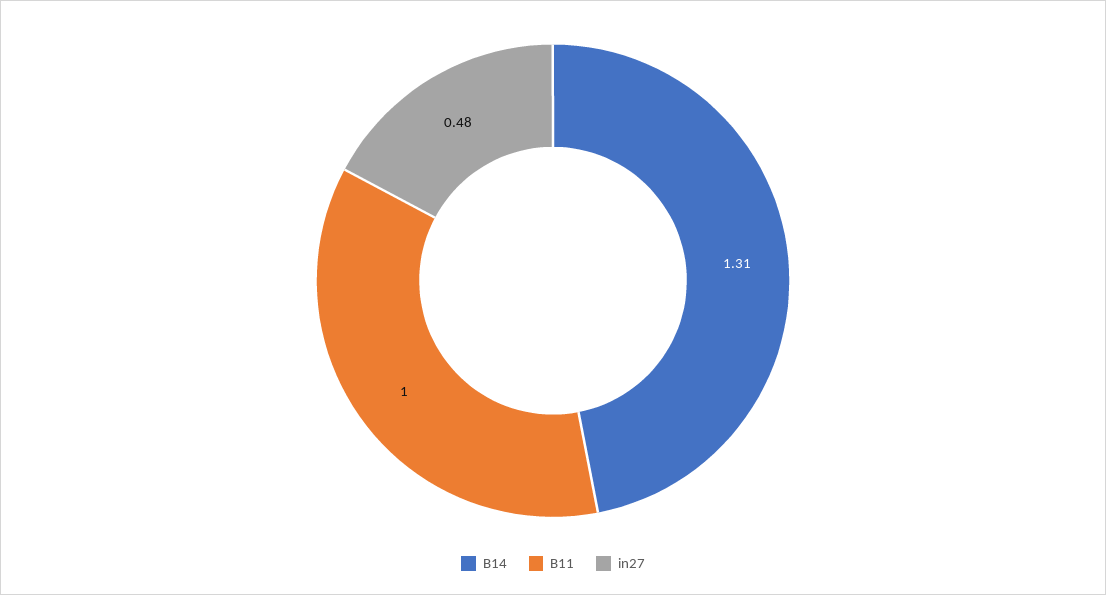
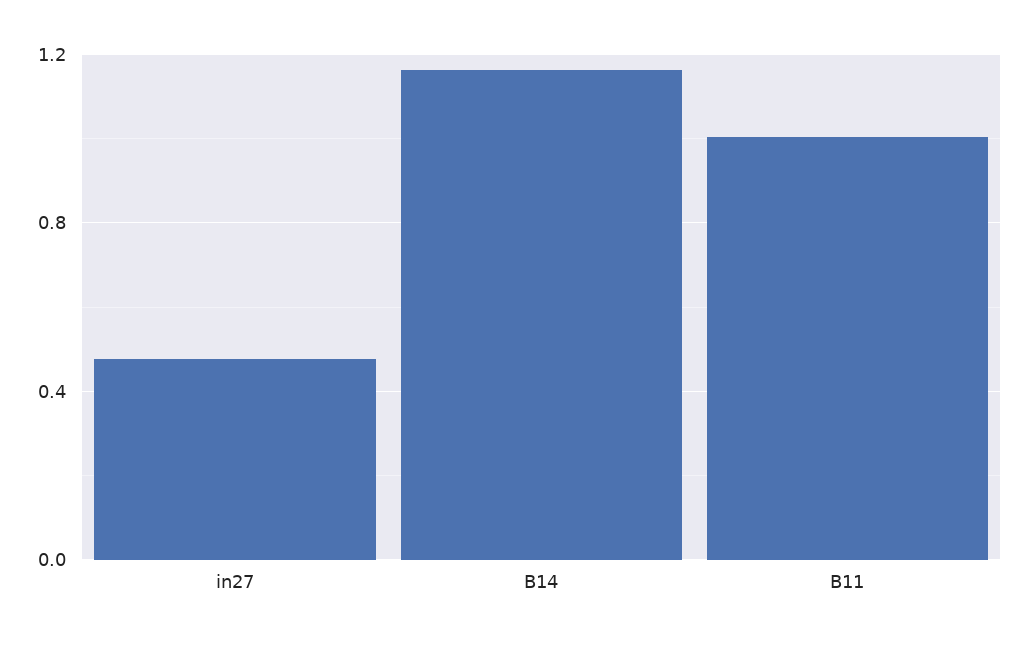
  {
-   "B14": 1.31,
+   "B14": 1.15,
    "B11": 1,
    "in27": 0.48
  }

